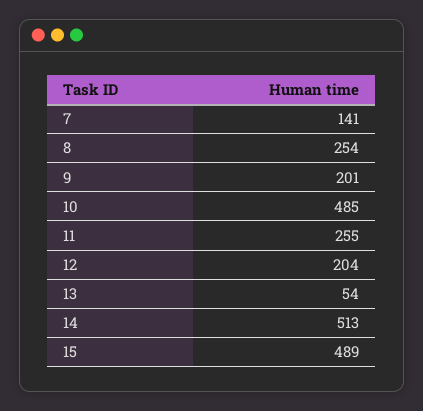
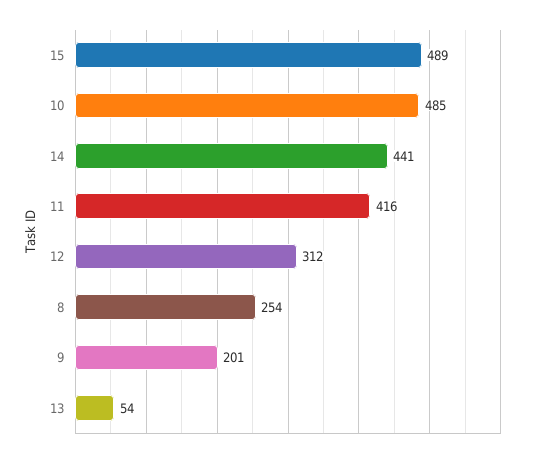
  {
-   "7": 141,
    "8": 254,
    "9": 201,
    "10": 485,
-   "11": 255,
+   "11": 416,
-   "12": 204,
+   "12": 312,
    "13": 54,
-   "14": 513,
+   "14": 441,
    "15": 489
  }

